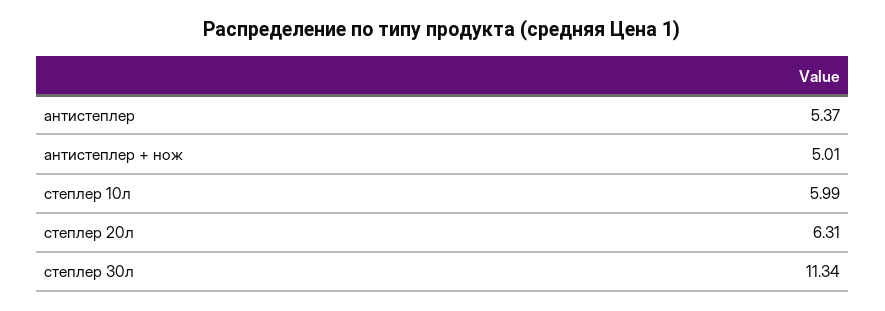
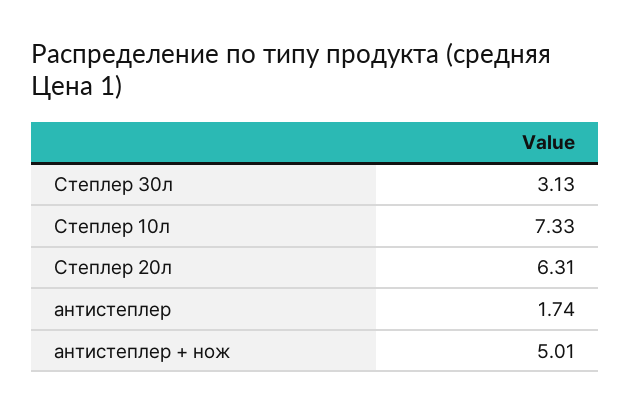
  {
-   "антистеплер": 5.37,
+   "антистеплер": 1.74,
    "антистеплер + нож": 5.01,
-   "степлер 10л": 5.99,
+   "степлер 10л": 7.33,
    "степлер 20л": 6.31,
-   "степлер 30л": 11.34
+   "степлер 30л": 3.13
  }

